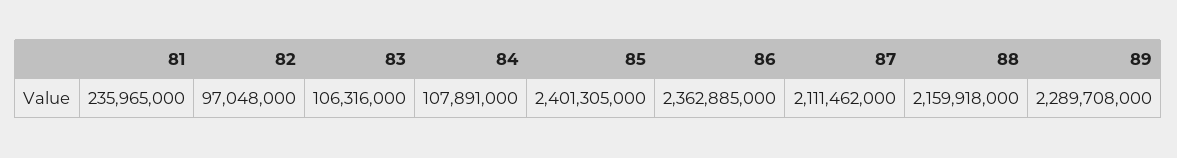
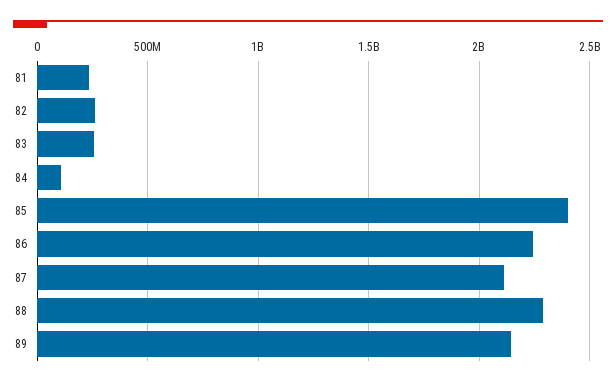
  {
    "81": 235965000,
-   "82": 97048000,
+   "82": 250000000,
-   "83": 106316000,
+   "83": 250000000,
    "84": 107891000,
    "85": 2401305000,
-   "86": 2362885000,
+   "86": 2250000000,
    "87": 2111462000,
-   "88": 2159918000,
+   "88": 2300000000,
-   "89": 2289708000
+   "89": 2150000000
  }

